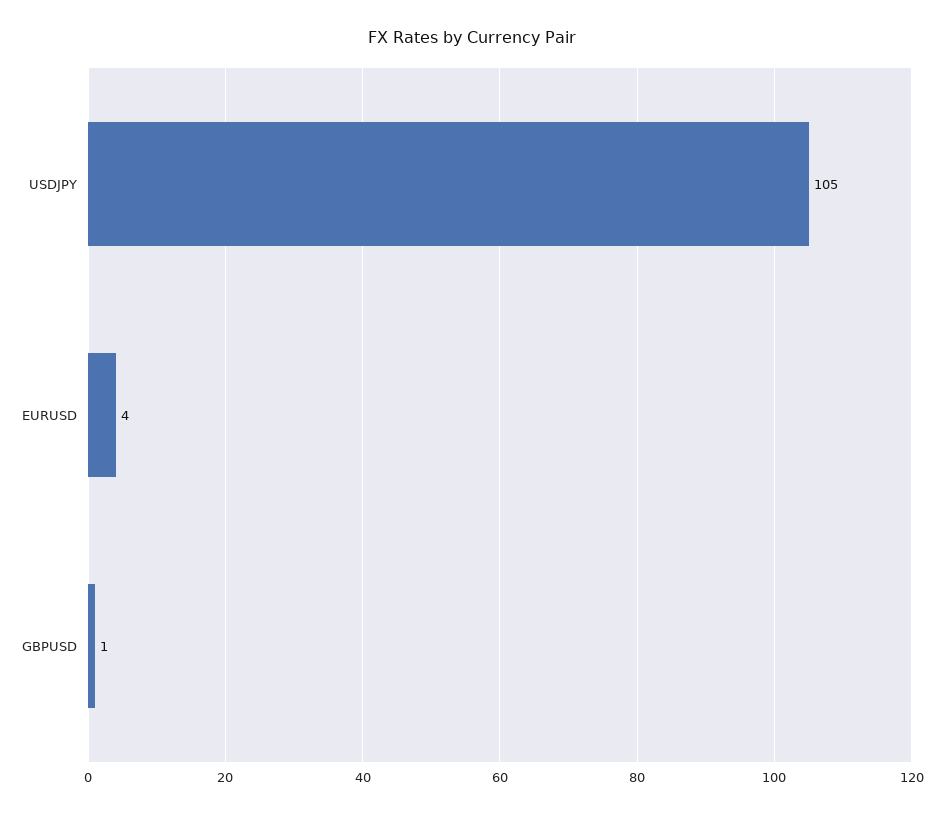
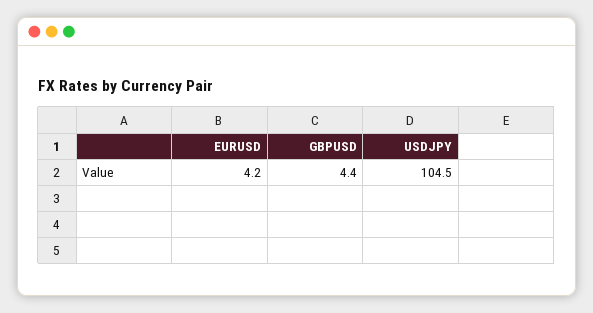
  {
    "USDJPY": 104.5,
    "EURUSD": 4.2,
-   "GBPUSD": 1
+   "GBPUSD": 4.4
  }

